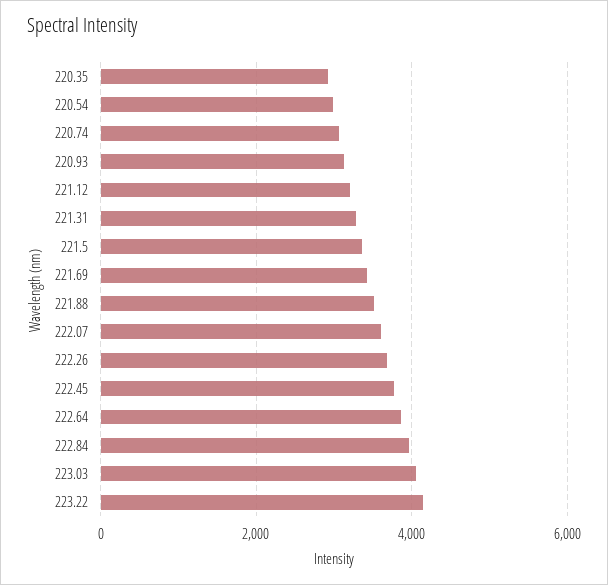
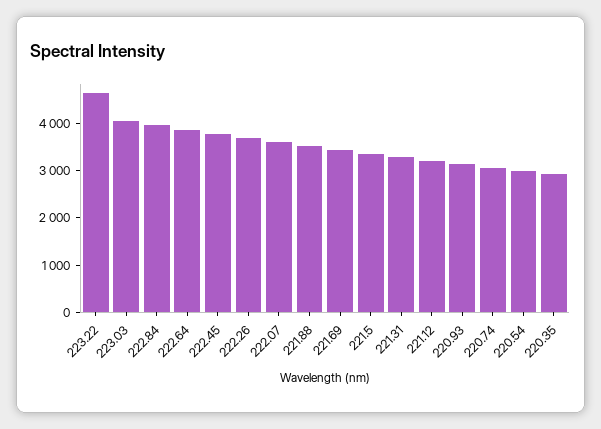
  {
    "220.35": 3000,
    "220.54": 3000,
    "220.74": 3000,
    "220.93": 3200,
    "221.12": 3200,
    "221.31": 3200,
    "221.5": 3400,
    "221.69": 3400,
    "221.88": 3600,
    "222.07": 3600,
    "222.26": 3600,
    "222.45": 3800,
    "222.64": 3800,
    "222.84": 4000,
    "223.03": 4000,
-   "223.22": 4200
+   "223.22": 4600
  }

